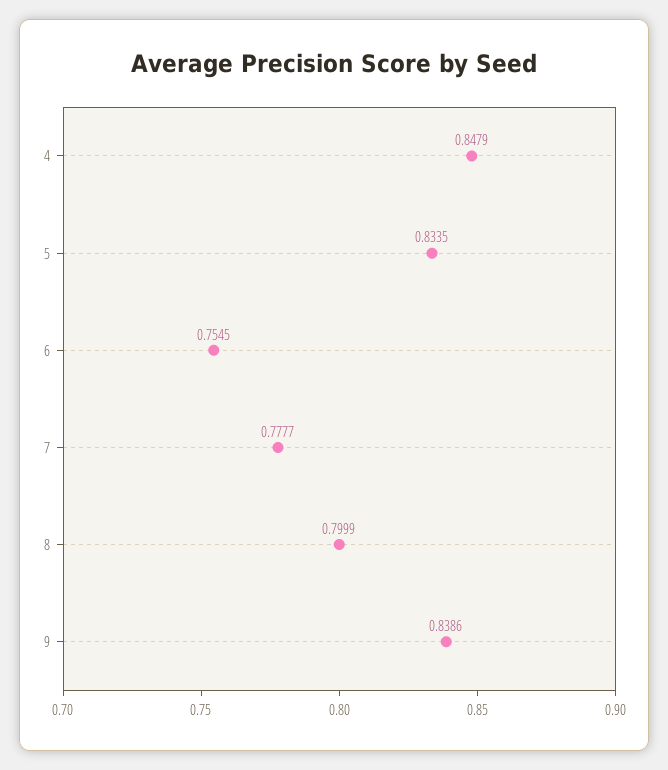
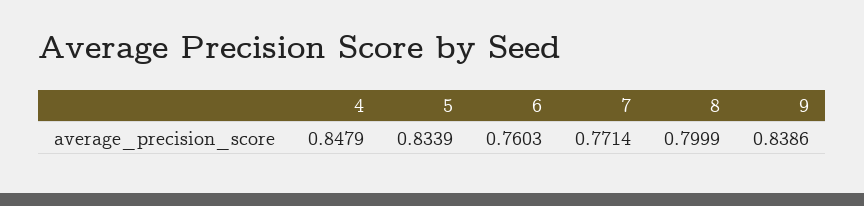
  {
    "4": 0.8479,
-   "5": 0.8335,
+   "5": 0.8339,
-   "6": 0.7545,
+   "6": 0.7603,
-   "7": 0.7777,
+   "7": 0.7714,
    "8": 0.7999,
    "9": 0.8386
  }

